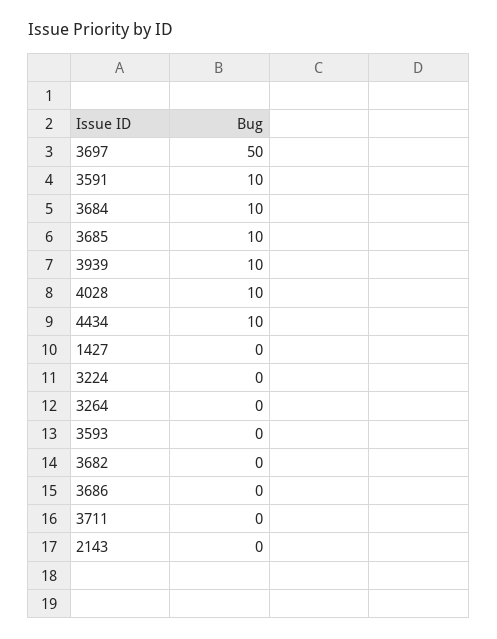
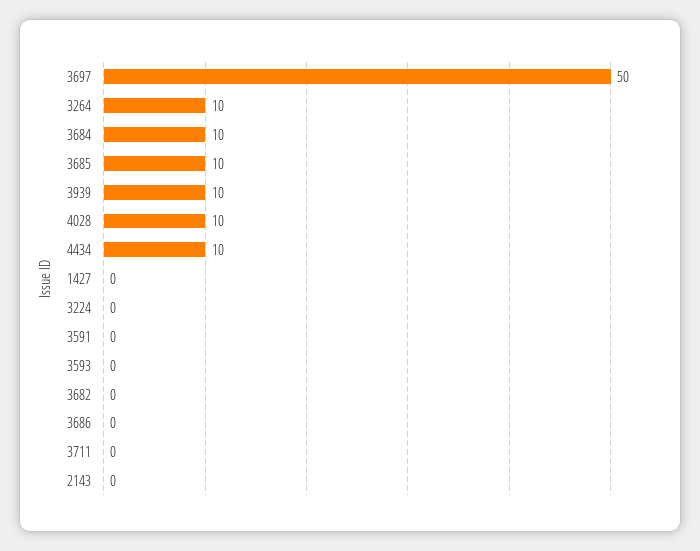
  {
    "3697": 50,
-   "3591": 10,
+   "3591": 0,
    "3684": 10,
    "3685": 10,
    "3939": 10,
    "4028": 10,
    "4434": 10,
    "1427": 0,
    "3224": 0,
-   "3264": 0,
+   "3264": 10,
    "3593": 0,
    "3682": 0,
    "3686": 0,
    "3711": 0,
    "2143": 0
  }

